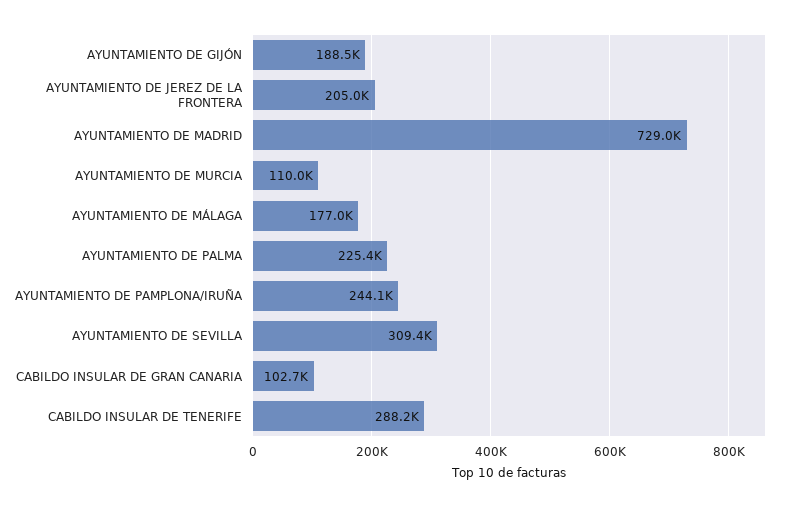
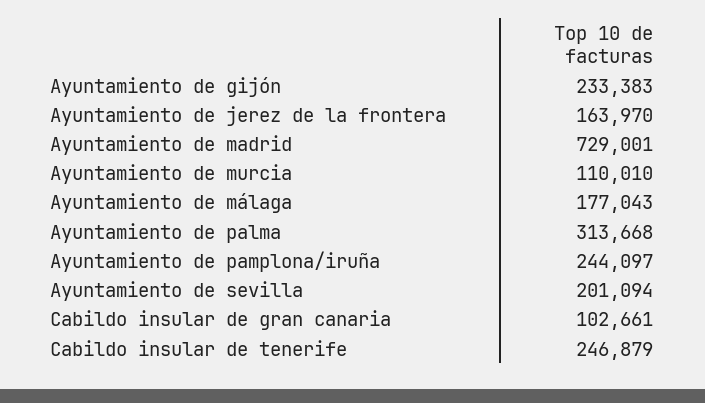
  {
-   "AYUNTAMIENTO DE GIJÓN": 188500,
+   "AYUNTAMIENTO DE GIJÓN": 233383,
-   "AYUNTAMIENTO DE JEREZ DE LA FRONTERA": 205000,
+   "AYUNTAMIENTO DE JEREZ DE LA FRONTERA": 163970,
    "AYUNTAMIENTO DE MADRID": 729001,
    "AYUNTAMIENTO DE MURCIA": 110010,
    "AYUNTAMIENTO DE MÁLAGA": 177043,
-   "AYUNTAMIENTO DE PALMA": 225400,
+   "AYUNTAMIENTO DE PALMA": 313668,
    "AYUNTAMIENTO DE PAMPLONA/IRUÑA": 244097,
-   "AYUNTAMIENTO DE SEVILLA": 309400,
+   "AYUNTAMIENTO DE SEVILLA": 201094,
    "CABILDO INSULAR DE GRAN CANARIA": 102661,
-   "CABILDO INSULAR DE TENERIFE": 288200
+   "CABILDO INSULAR DE TENERIFE": 246879
  }

